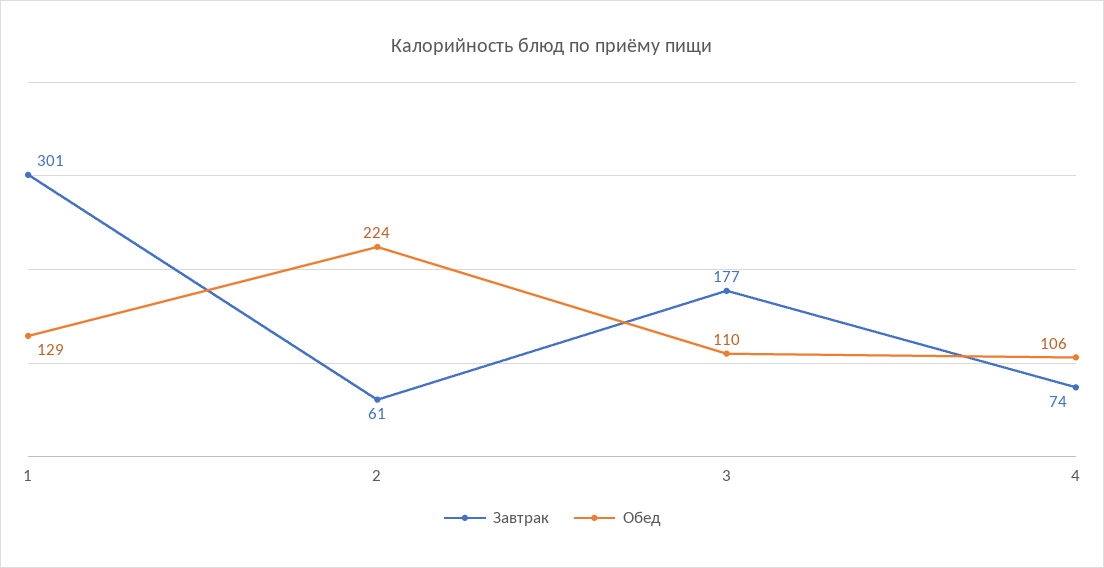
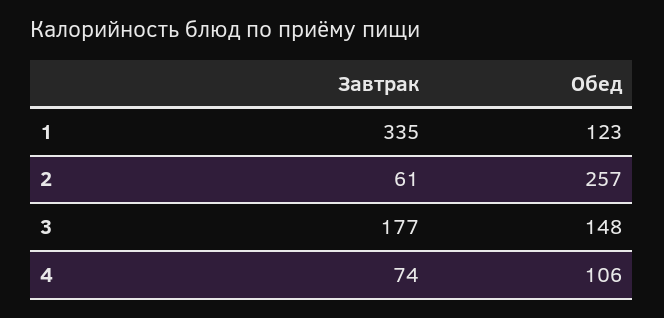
  {
    "Завтрак": {
-     "1": 301,
+     "1": 335,
      "2": 61,
      "3": 177,
      "4": 74
    },
    "Обед": {
-     "1": 129,
+     "1": 123,
-     "2": 224,
+     "2": 257,
-     "3": 110,
+     "3": 148,
      "4": 106
    }
  }

